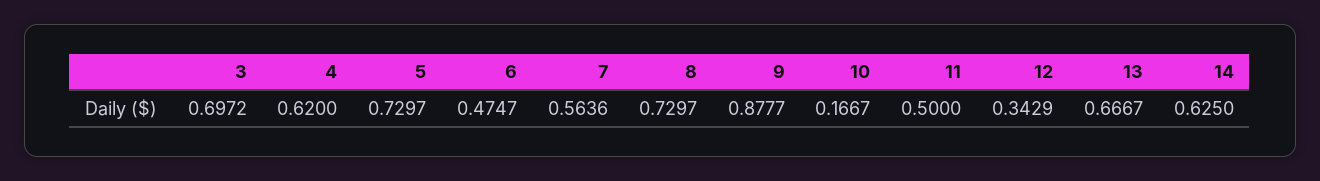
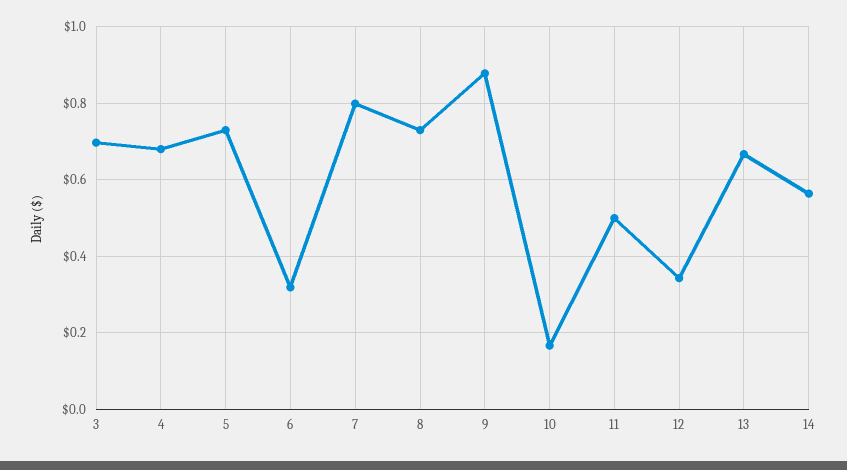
  {
    "3": 0.6972,
-   "4": 0.62,
+   "4": 0.68,
    "5": 0.7297,
-   "6": 0.4747,
+   "6": 0.32,
-   "7": 0.5636,
+   "7": 0.8,
    "8": 0.7297,
    "9": 0.8777,
    "10": 0.1667,
    "11": 0.5,
    "12": 0.3429,
    "13": 0.6667,
-   "14": 0.625
+   "14": 0.56
  }

